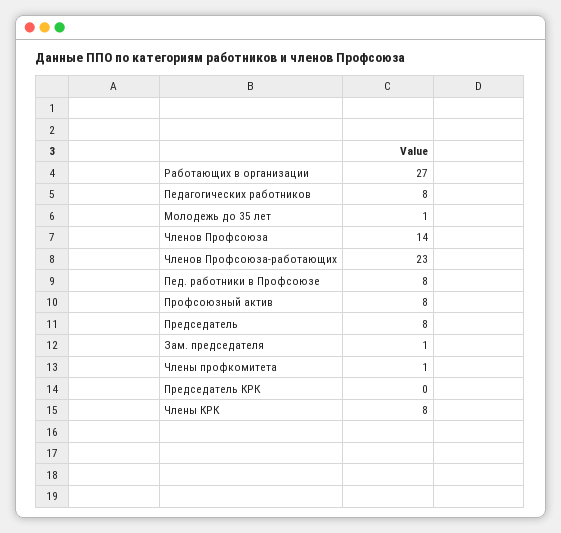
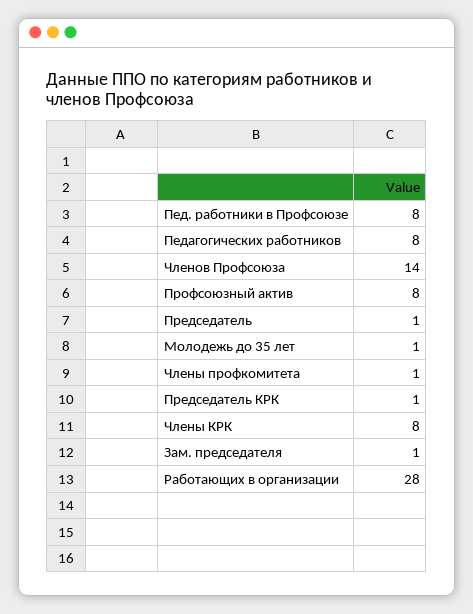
  {
-   "Работающих в организации": 27,
+   "Работающих в организации": 28,
    "Педагогических работников": 8,
    "Молодежь до 35 лет": 1,
    "Членов Профсоюза": 14,
-   "Членов Профсоюза-работающих": 23,
    "Пед. работники в Профсоюзе": 8,
    "Профсоюзный актив": 8,
-   "Председатель": 8,
+   "Председатель": 1,
    "Зам. председателя": 1,
    "Члены профкомитета": 1,
-   "Председатель КРК": 0,
+   "Председатель КРК": 1,
    "Члены КРК": 8
  }

